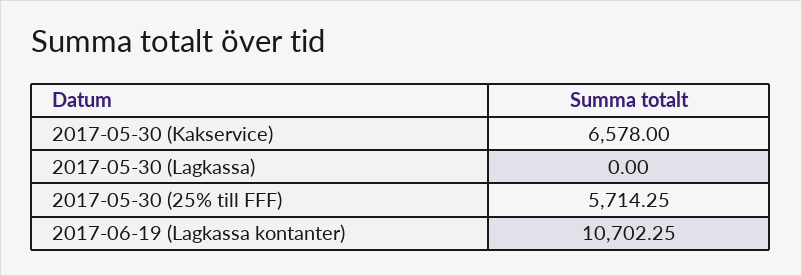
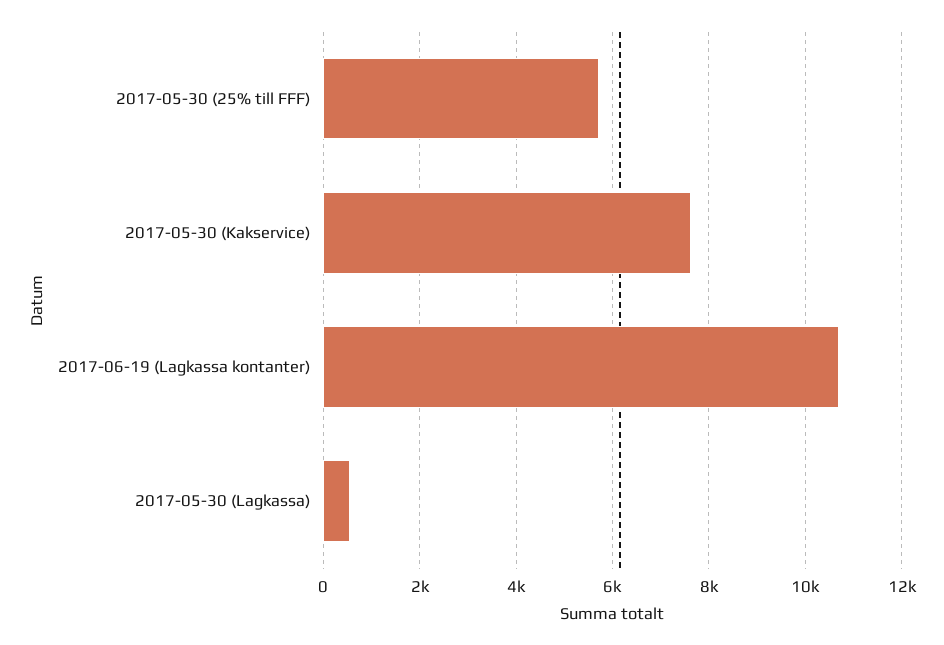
  {
-   "2017-05-30 (Kakservice)": 6578,
+   "2017-05-30 (Kakservice)": 7600,
-   "2017-05-30 (Lagkassa)": 0,
+   "2017-05-30 (Lagkassa)": 600,
    "2017-05-30 (25% till FFF)": 5714.25,
    "2017-06-19 (Lagkassa kontanter)": 10702.25
  }

